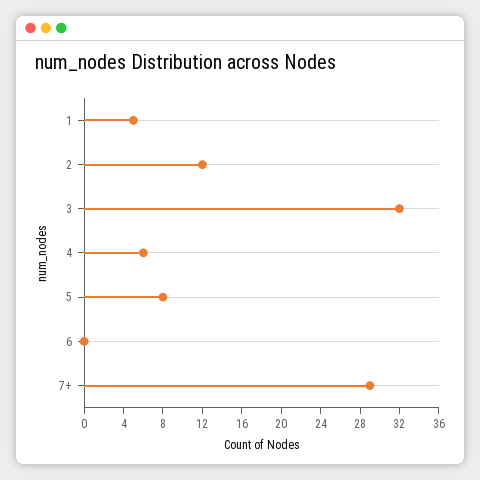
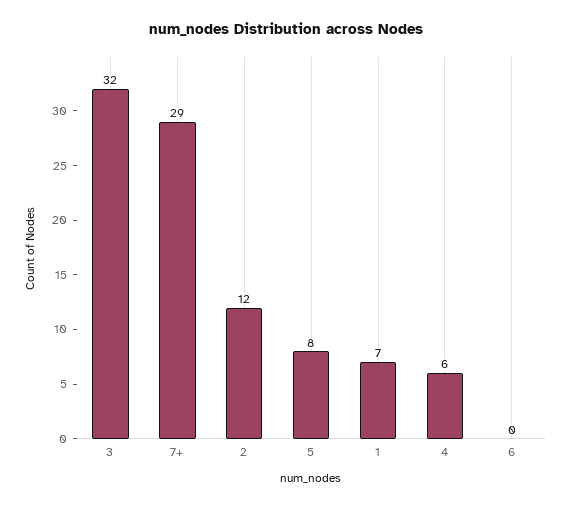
  {
-   "1": 5,
+   "1": 7,
    "2": 12,
    "3": 32,
    "4": 6,
    "5": 8,
    "6": 0,
    "7+": 29
  }

